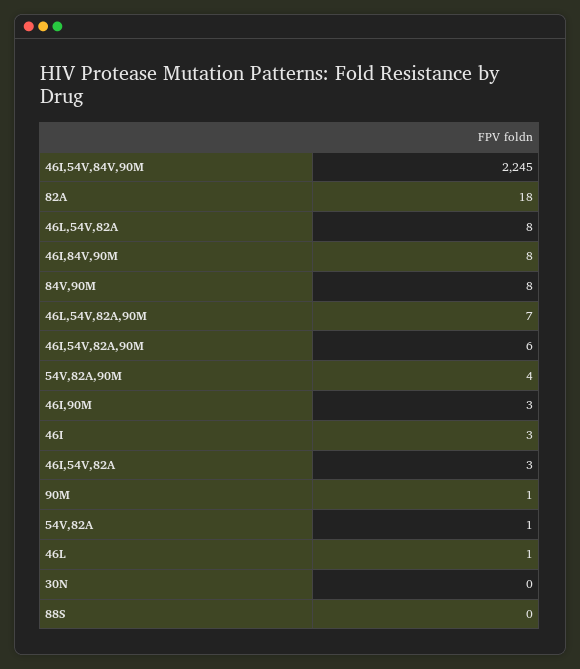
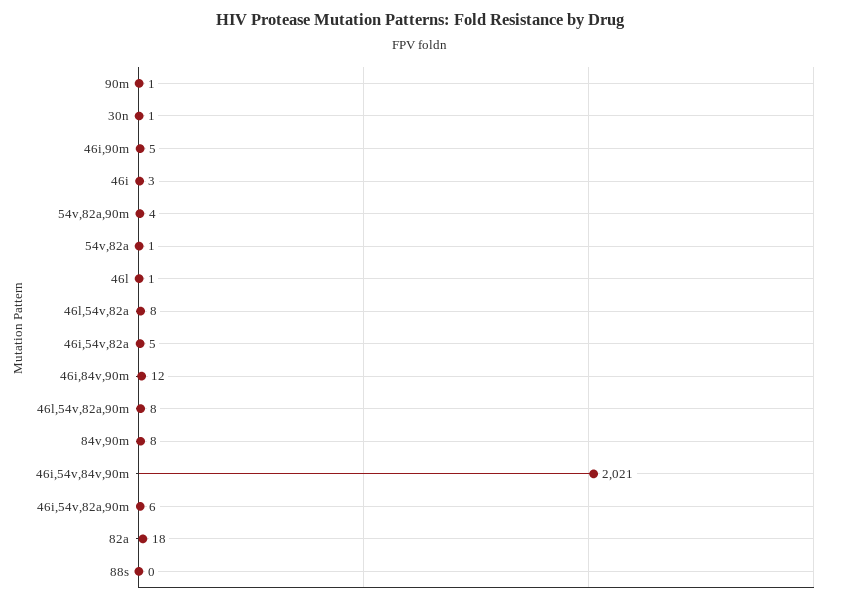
  {
-   "46I,54V,84V,90M": 2245,
+   "46I,54V,84V,90M": 2021,
    "82A": 18,
    "46L,54V,82A": 8,
-   "46I,84V,90M": 8,
+   "46I,84V,90M": 12,
    "84V,90M": 8,
-   "46L,54V,82A,90M": 7,
+   "46L,54V,82A,90M": 8,
    "46I,54V,82A,90M": 6,
    "54V,82A,90M": 4,
-   "46I,90M": 3,
+   "46I,90M": 5,
    "46I": 3,
-   "46I,54V,82A": 3,
+   "46I,54V,82A": 5,
    "90M": 1,
    "54V,82A": 1,
    "46L": 1,
-   "30N": 0,
+   "30N": 1,
    "88S": 0
  }

